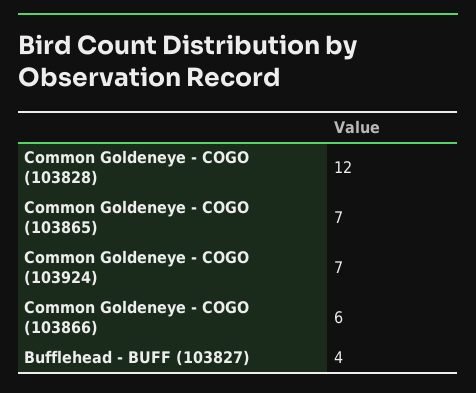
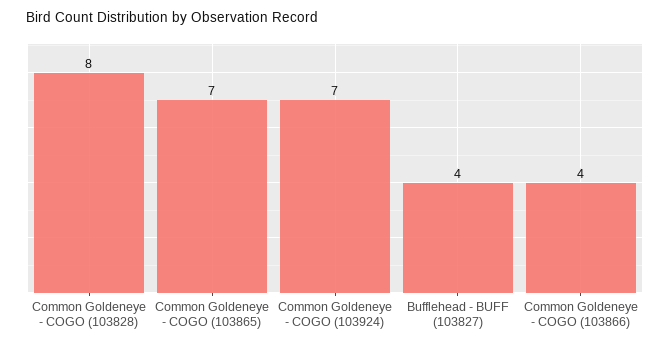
  {
-   "Common Goldeneye - COGO (103828)": 12,
+   "Common Goldeneye - COGO (103828)": 8,
    "Common Goldeneye - COGO (103865)": 7,
    "Common Goldeneye - COGO (103924)": 7,
-   "Common Goldeneye - COGO (103866)": 6,
+   "Common Goldeneye - COGO (103866)": 4,
    "Bufflehead - BUFF (103827)": 4
  }

